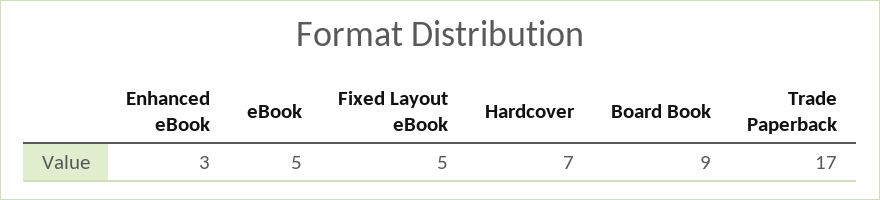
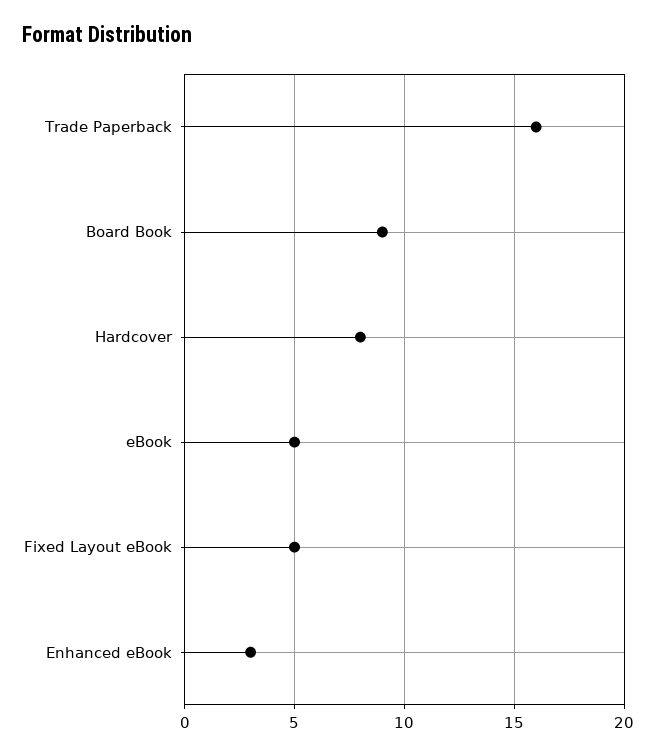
  {
    "Enhanced eBook": 3,
    "eBook": 5,
    "Fixed Layout eBook": 5,
-   "Hardcover": 7,
+   "Hardcover": 8,
    "Board Book": 9,
-   "Trade Paperback": 17
+   "Trade Paperback": 16
  }

